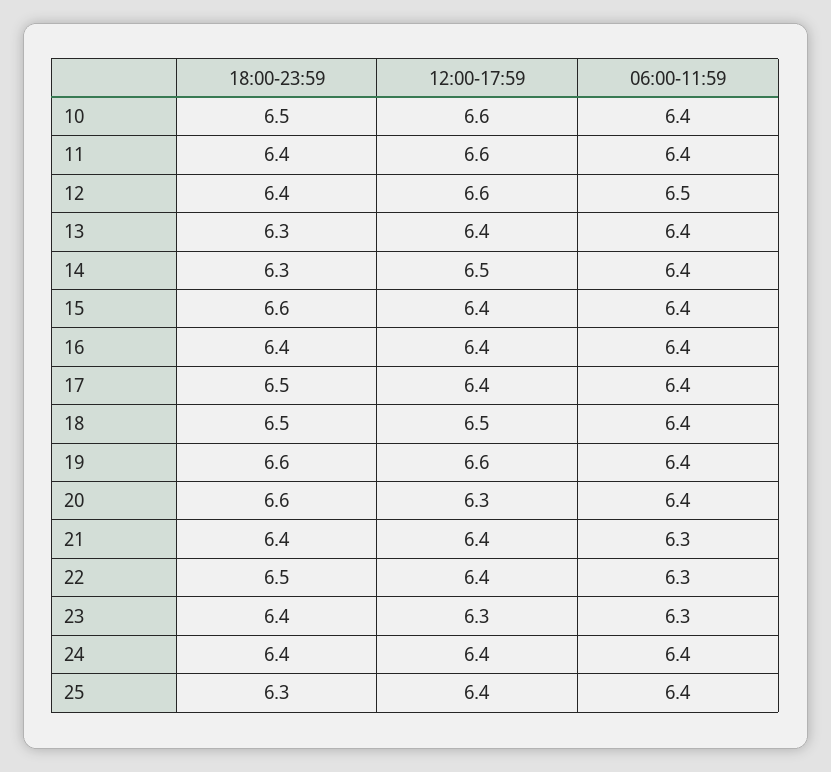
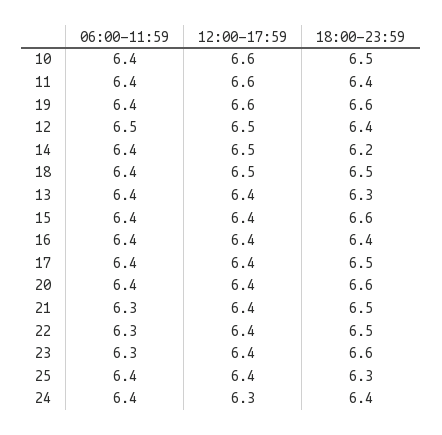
  {
    "18:00-23:59": {
      "10": 6.5,
      "11": 6.4,
      "12": 6.4,
      "13": 6.3,
-     "14": 6.3,
+     "14": 6.2,
      "15": 6.6,
      "16": 6.4,
      "17": 6.5,
      "18": 6.5,
      "19": 6.6,
      "20": 6.6,
-     "21": 6.4,
+     "21": 6.5,
      "22": 6.5,
-     "23": 6.4,
+     "23": 6.6,
      "24": 6.4,
      "25": 6.3
    },
    "12:00-17:59": {
      "10": 6.6,
      "11": 6.6,
-     "12": 6.6,
+     "12": 6.5,
      "13": 6.4,
      "14": 6.5,
      "15": 6.4,
      "16": 6.4,
      "17": 6.4,
      "18": 6.5,
      "19": 6.6,
-     "20": 6.3,
+     "20": 6.4,
      "21": 6.4,
      "22": 6.4,
-     "23": 6.3,
+     "23": 6.4,
-     "24": 6.4,
+     "24": 6.3,
      "25": 6.4
    },
    "06:00-11:59": {
      "10": 6.4,
      "11": 6.4,
      "12": 6.5,
      "13": 6.4,
      "14": 6.4,
      "15": 6.4,
      "16": 6.4,
      "17": 6.4,
      "18": 6.4,
      "19": 6.4,
      "20": 6.4,
      "21": 6.3,
      "22": 6.3,
      "23": 6.3,
      "24": 6.4,
      "25": 6.4
    }
  }

